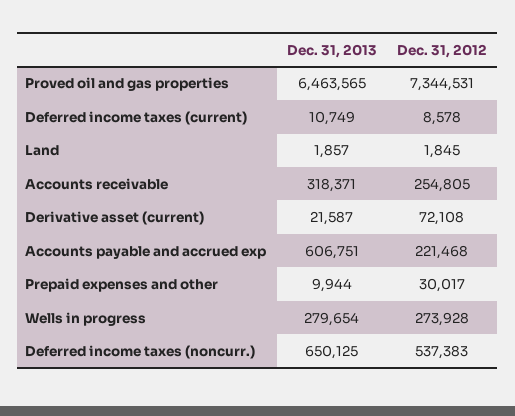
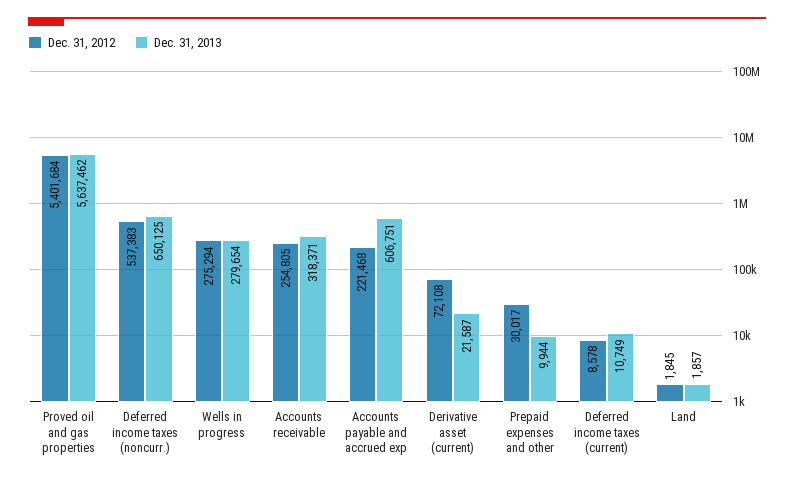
  {
    "Dec. 31, 2013": {
-     "Proved oil and gas properties": 6463565,
+     "Proved oil and gas properties": 5637462,
      "Deferred income taxes (current)": 10749,
      "Land": 1857,
      "Accounts receivable": 318371,
      "Derivative asset (current)": 21587,
      "Accounts payable and accrued exp": 606751,
      "Prepaid expenses and other": 9944,
      "Wells in progress": 279654,
      "Deferred income taxes (noncurr.)": 650125
    },
    "Dec. 31, 2012": {
-     "Proved oil and gas properties": 7344531,
+     "Proved oil and gas properties": 5401684,
      "Deferred income taxes (current)": 8578,
      "Land": 1845,
      "Accounts receivable": 254805,
      "Derivative asset (current)": 72108,
      "Accounts payable and accrued exp": 221468,
      "Prepaid expenses and other": 30017,
-     "Wells in progress": 273928,
+     "Wells in progress": 275294,
      "Deferred income taxes (noncurr.)": 537383
    }
  }

